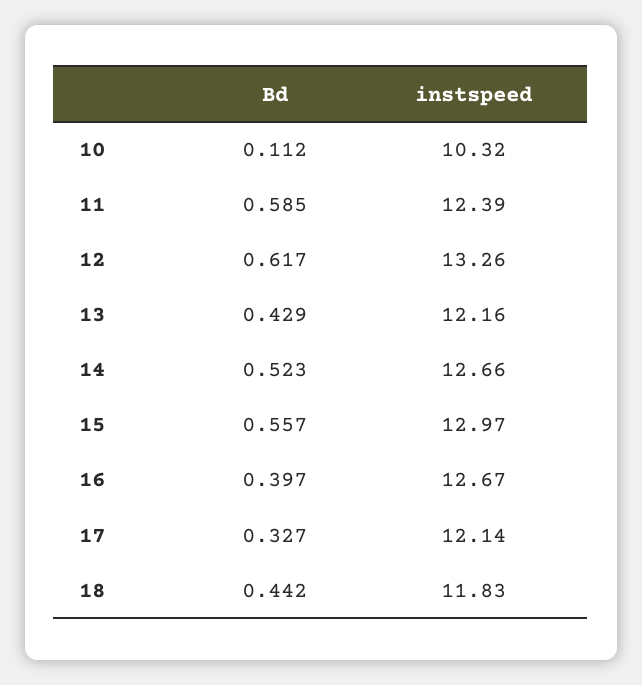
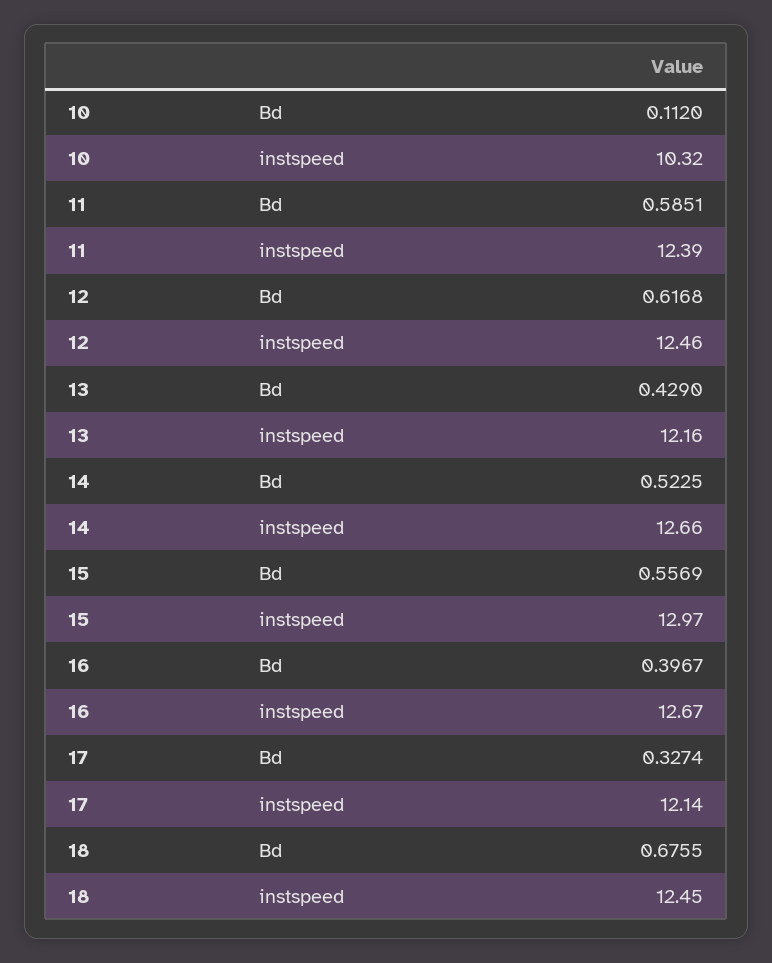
  {
    "Bd": {
      "10": 0.112,
      "11": 0.5851,
      "12": 0.6168,
      "13": 0.429,
      "14": 0.5225,
      "15": 0.5569,
      "16": 0.3967,
      "17": 0.3274,
-     "18": 0.442
+     "18": 0.6755
    },
    "instspeed": {
      "10": 10.32,
      "11": 12.39,
-     "12": 13.26,
+     "12": 12.46,
      "13": 12.16,
      "14": 12.66,
      "15": 12.97,
      "16": 12.67,
      "17": 12.14,
-     "18": 11.83
+     "18": 12.45
    }
  }

